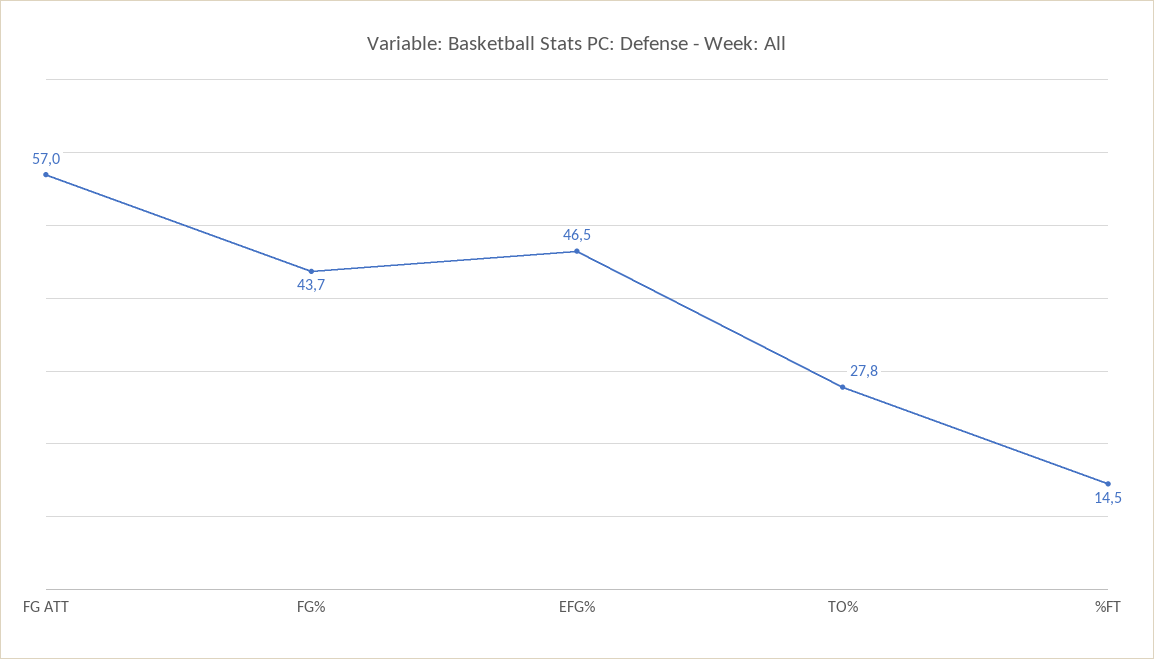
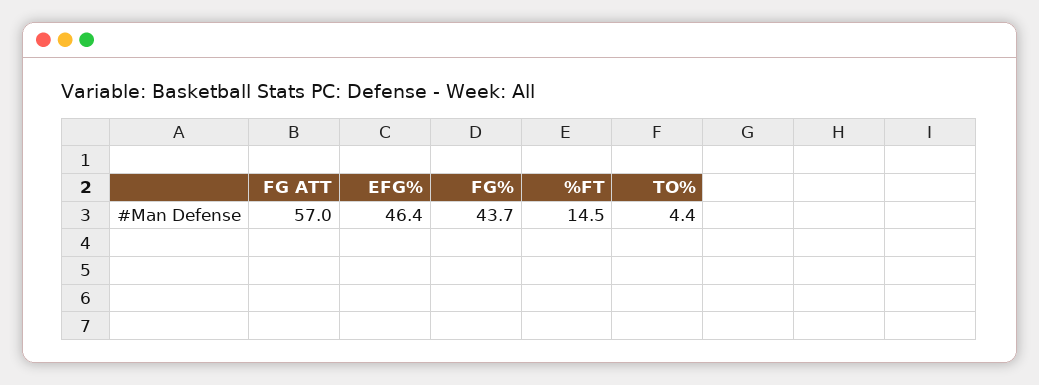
  {
    "FG ATT": 57,
    "FG%": 43.7,
-   "EFG%": 46.5,
+   "EFG%": 46.4,
-   "TO%": 27.8,
+   "TO%": 4.4,
    "%FT": 14.5
  }

